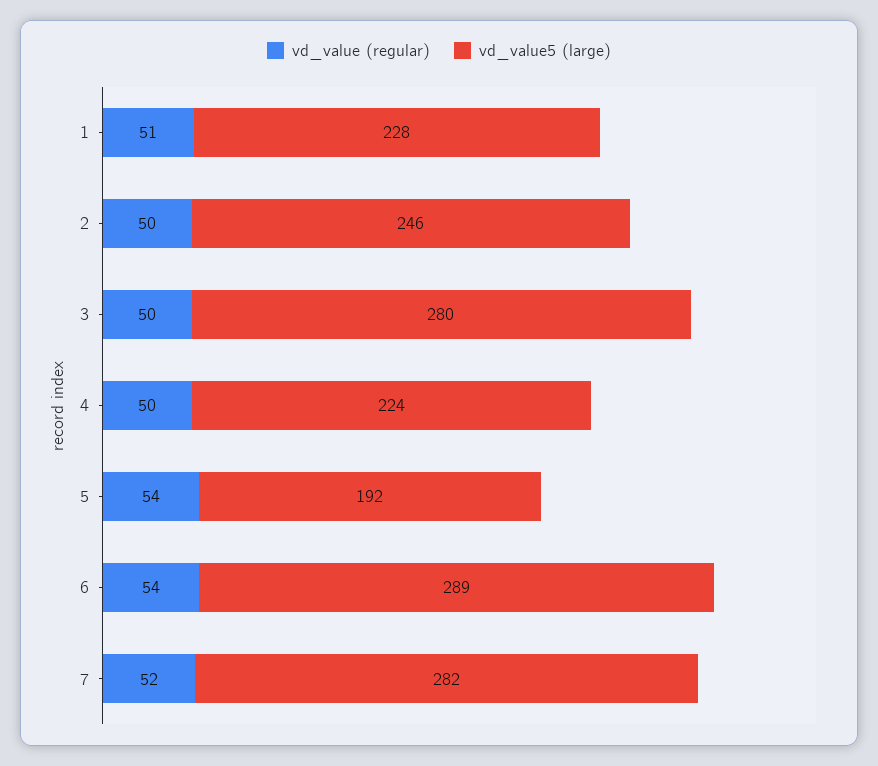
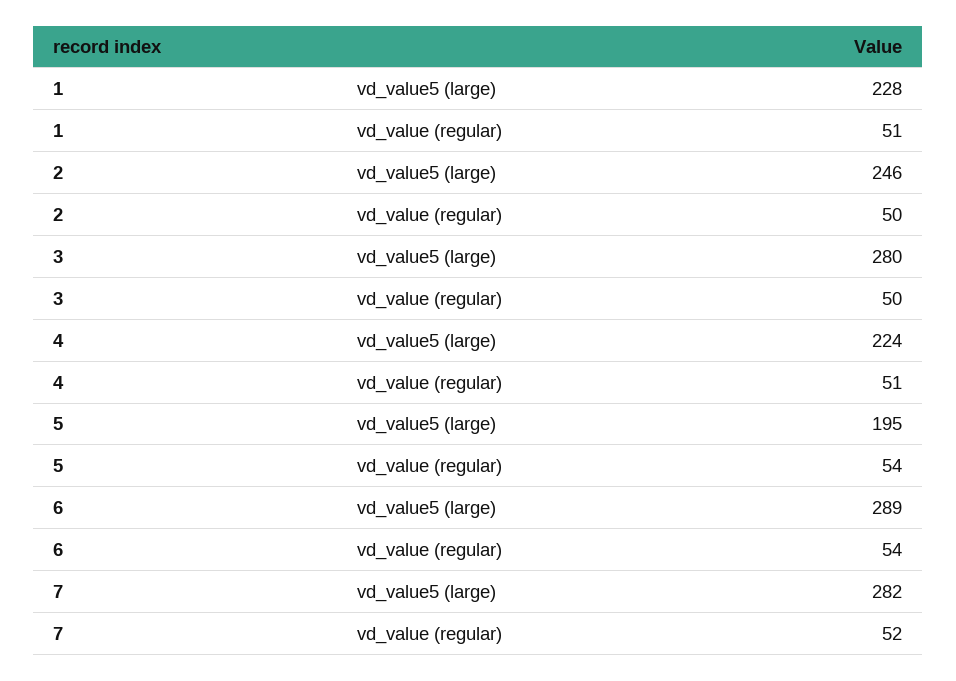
  {
    "vd_value (regular)": {
      "1": 51,
      "2": 50,
      "3": 50,
-     "4": 50,
+     "4": 51,
      "5": 54,
      "6": 54,
      "7": 52
    },
    "vd_value5 (large)": {
      "1": 228,
      "2": 246,
      "3": 280,
      "4": 224,
-     "5": 192,
+     "5": 195,
      "6": 289,
      "7": 282
    }
  }

